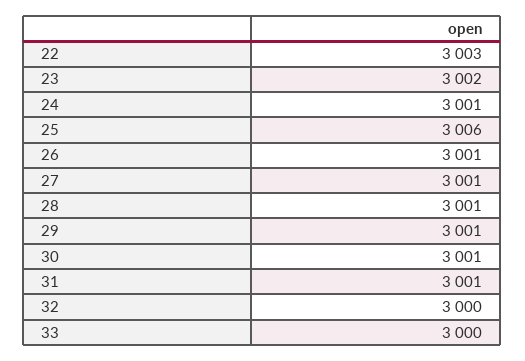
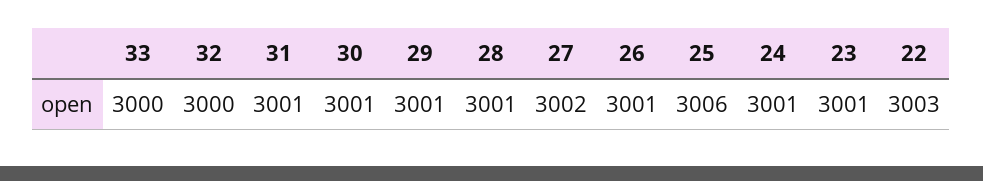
  {
    "22": 3003,
-   "23": 3002,
+   "23": 3001,
    "24": 3001,
    "25": 3006,
    "26": 3001,
-   "27": 3001,
+   "27": 3002,
    "28": 3001,
    "29": 3001,
    "30": 3001,
    "31": 3001,
    "32": 3000,
    "33": 3000
  }

